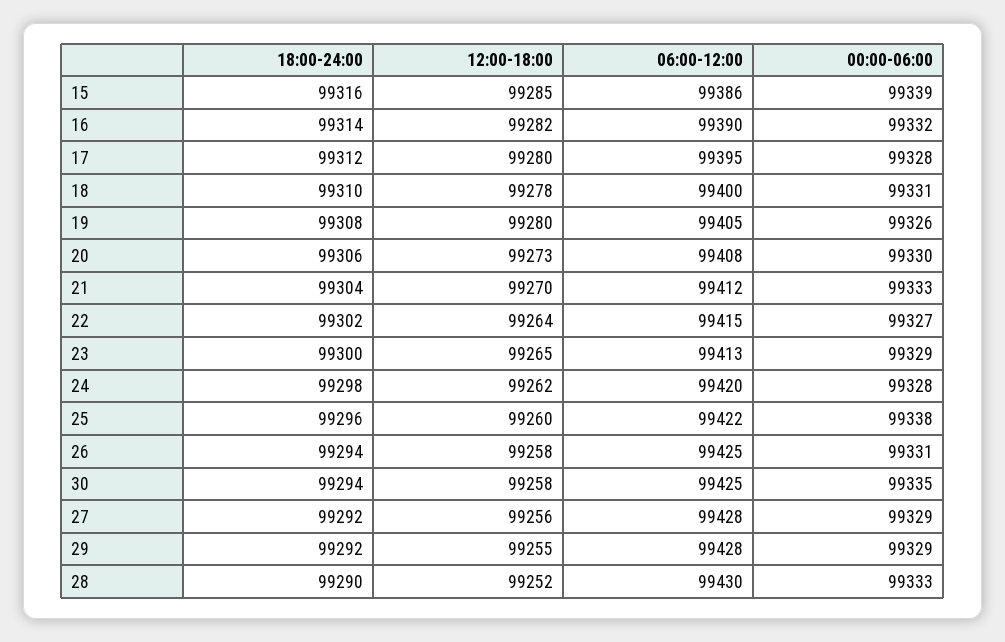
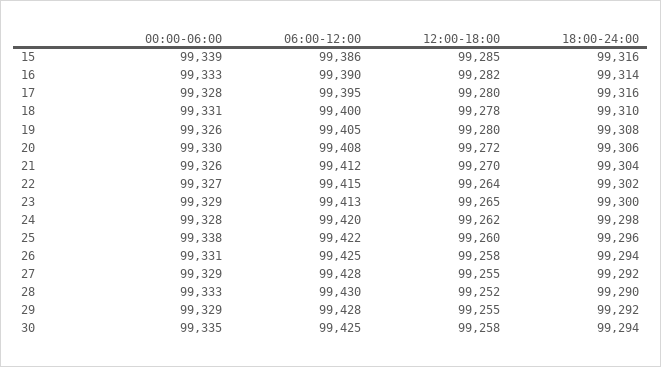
  {
    "18:00-24:00": {
      "15": 99316,
      "16": 99314,
-     "17": 99312,
+     "17": 99316,
      "18": 99310,
      "19": 99308,
      "20": 99306,
      "21": 99304,
      "22": 99302,
      "23": 99300,
      "24": 99298,
      "25": 99296,
      "26": 99294,
      "30": 99294,
      "27": 99292,
      "29": 99292,
      "28": 99290
    },
    "12:00-18:00": {
      "15": 99285,
      "16": 99282,
      "17": 99280,
      "18": 99278,
      "19": 99280,
-     "20": 99273,
+     "20": 99272,
      "21": 99270,
      "22": 99264,
      "23": 99265,
      "24": 99262,
      "25": 99260,
      "26": 99258,
      "30": 99258,
-     "27": 99256,
+     "27": 99255,
      "29": 99255,
      "28": 99252
    },
    "06:00-12:00": {
      "15": 99386,
      "16": 99390,
      "17": 99395,
      "18": 99400,
      "19": 99405,
      "20": 99408,
      "21": 99412,
      "22": 99415,
      "23": 99413,
      "24": 99420,
      "25": 99422,
      "26": 99425,
      "30": 99425,
      "27": 99428,
      "29": 99428,
      "28": 99430
    },
    "00:00-06:00": {
      "15": 99339,
-     "16": 99332,
+     "16": 99333,
      "17": 99328,
      "18": 99331,
      "19": 99326,
      "20": 99330,
-     "21": 99333,
+     "21": 99326,
      "22": 99327,
      "23": 99329,
      "24": 99328,
      "25": 99338,
      "26": 99331,
      "30": 99335,
      "27": 99329,
      "29": 99329,
      "28": 99333
    }
  }

